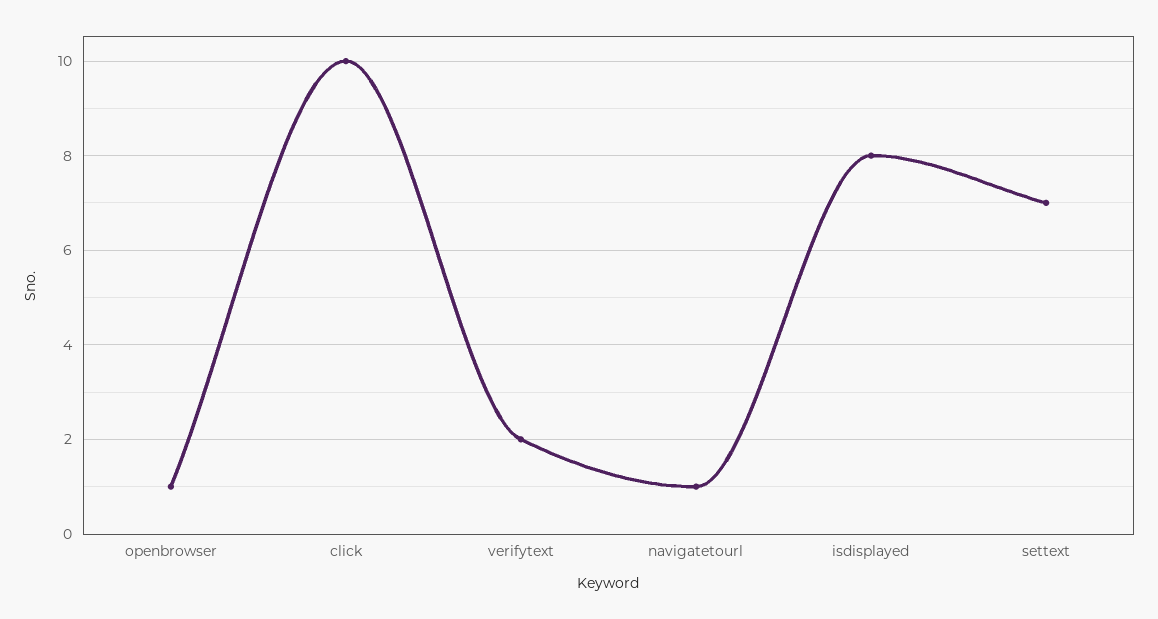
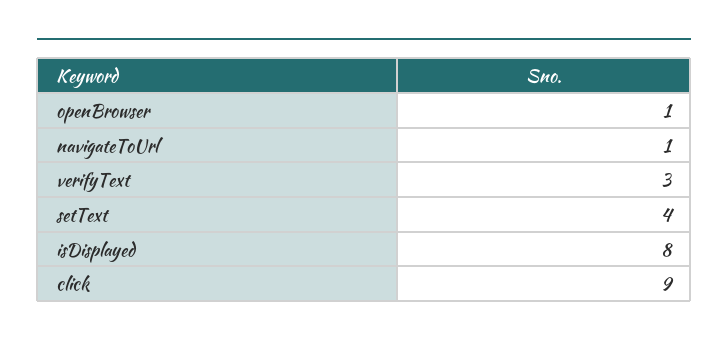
  {
    "openbrowser": 1,
-   "click": 10,
+   "click": 9,
-   "verifytext": 2,
+   "verifytext": 3,
    "navigatetourl": 1,
    "isdisplayed": 8,
-   "settext": 7
+   "settext": 4
  }

